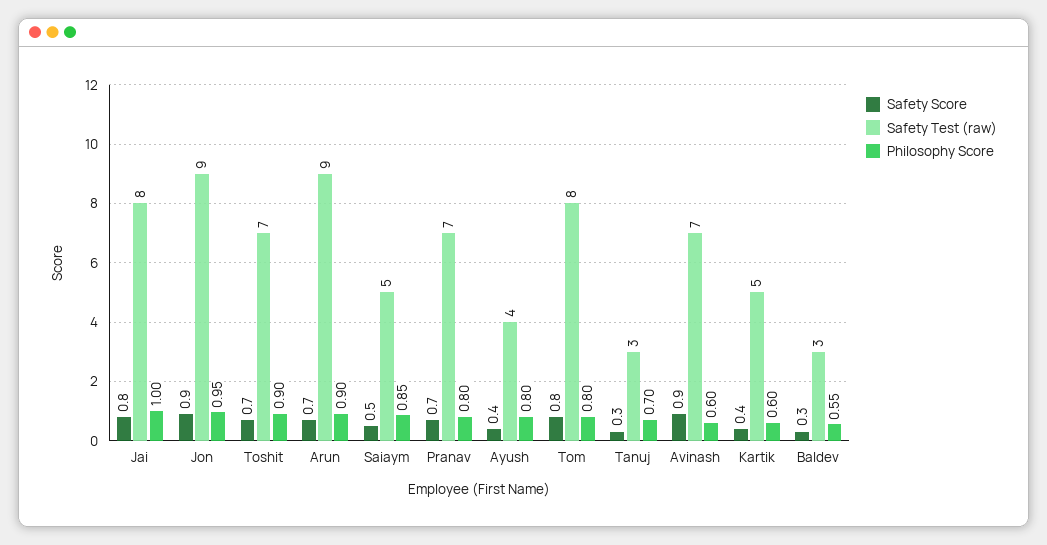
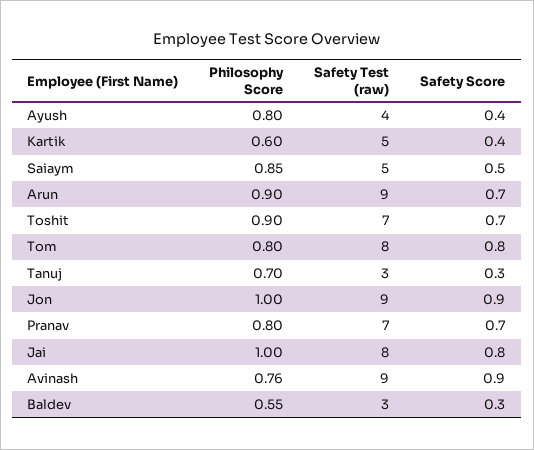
  {
    "Safety Score": {
      "Jai": 0.8,
      "Jon": 0.9,
      "Toshit": 0.7,
      "Arun": 0.7,
      "Saiaym": 0.5,
      "Pranav": 0.7,
      "Ayush": 0.4,
      "Tom": 0.8,
      "Tanuj": 0.3,
      "Avinash": 0.9,
      "Kartik": 0.4,
      "Baldev": 0.3
    },
    "Safety Test (raw)": {
      "Jai": 8,
      "Jon": 9,
      "Toshit": 7,
      "Arun": 9,
      "Saiaym": 5,
      "Pranav": 7,
      "Ayush": 4,
      "Tom": 8,
      "Tanuj": 3,
-     "Avinash": 7,
+     "Avinash": 9,
      "Kartik": 5,
      "Baldev": 3
    },
    "Philosophy Score": {
      "Jai": 1,
-     "Jon": 0.95,
+     "Jon": 1,
      "Toshit": 0.9,
      "Arun": 0.9,
      "Saiaym": 0.85,
      "Pranav": 0.8,
      "Ayush": 0.8,
      "Tom": 0.8,
      "Tanuj": 0.7,
-     "Avinash": 0.6,
+     "Avinash": 0.76,
      "Kartik": 0.6,
      "Baldev": 0.55
    }
  }

